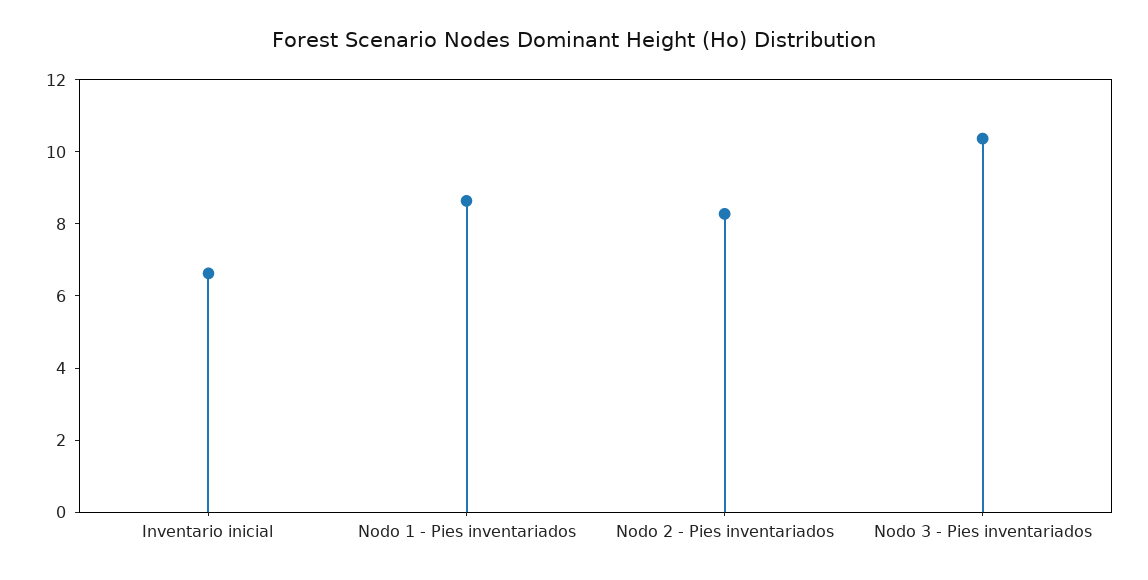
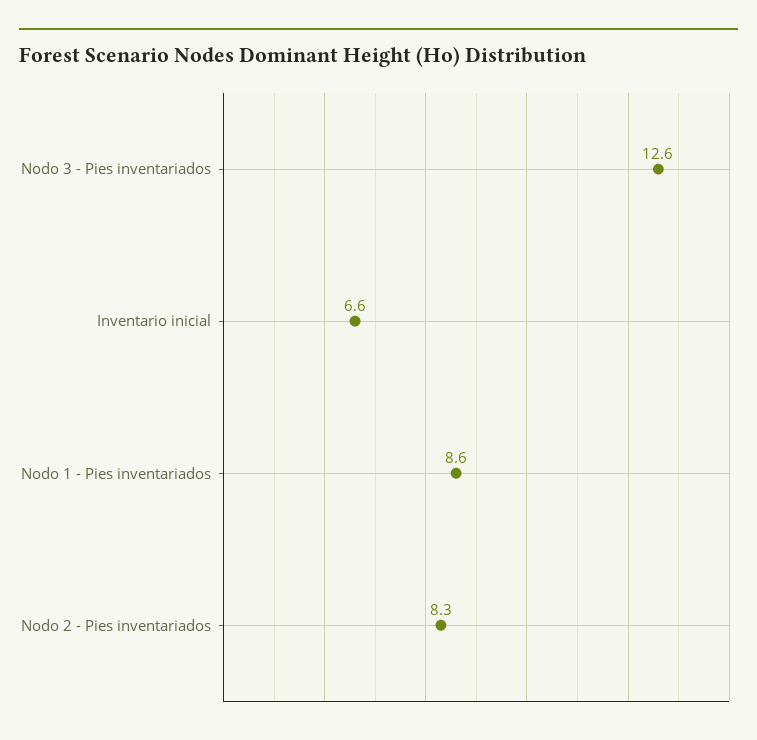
  {
    "Inventario inicial": 6.6,
    "Nodo 1 - Pies inventariados": 8.6,
    "Nodo 2 - Pies inventariados": 8.3,
-   "Nodo 3 - Pies inventariados": 10.5
+   "Nodo 3 - Pies inventariados": 12.6
  }

